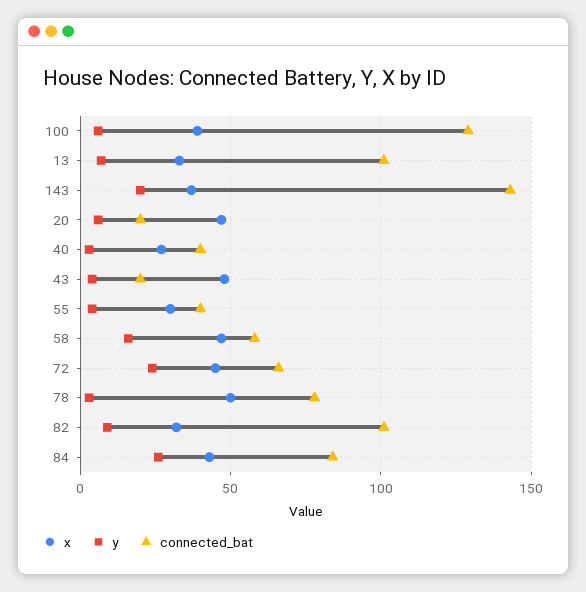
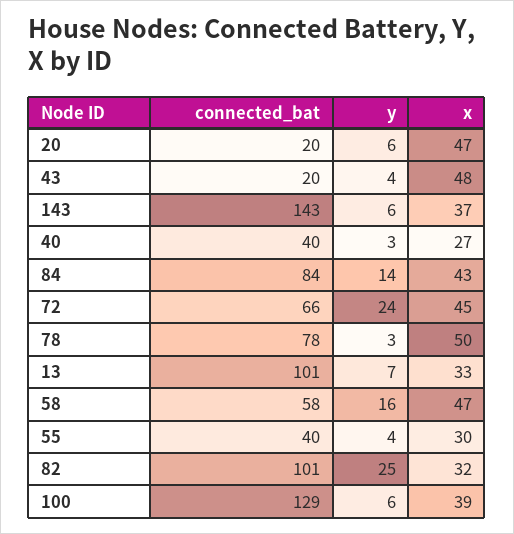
  {
    "x": {
      "100": 39,
      "13": 33,
      "143": 37,
      "20": 47,
      "40": 27,
      "43": 48,
      "55": 30,
      "58": 47,
      "72": 45,
      "78": 50,
      "82": 32,
      "84": 43
    },
    "y": {
      "100": 6,
      "13": 7,
-     "143": 20,
+     "143": 6,
      "20": 6,
      "40": 3,
      "43": 4,
      "55": 4,
      "58": 16,
      "72": 24,
      "78": 3,
-     "82": 10,
+     "82": 25,
-     "84": 25
+     "84": 14
    },
    "connected_bat": {
      "100": 129,
      "13": 101,
      "143": 143,
      "20": 20,
      "40": 40,
      "43": 20,
      "55": 40,
      "58": 58,
      "72": 66,
      "78": 78,
      "82": 101,
      "84": 84
    }
  }

